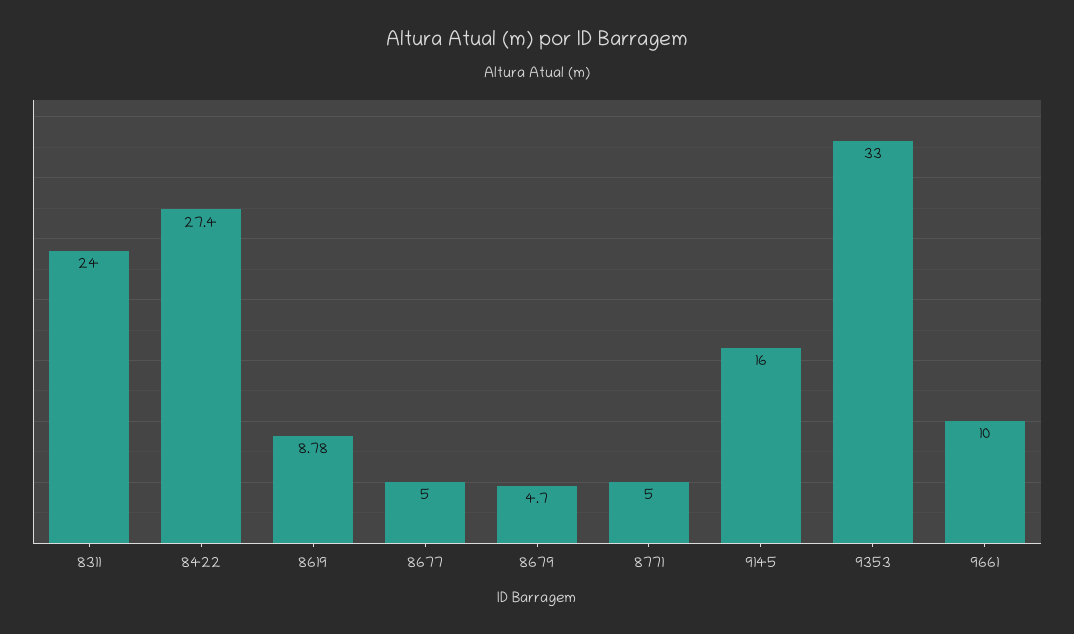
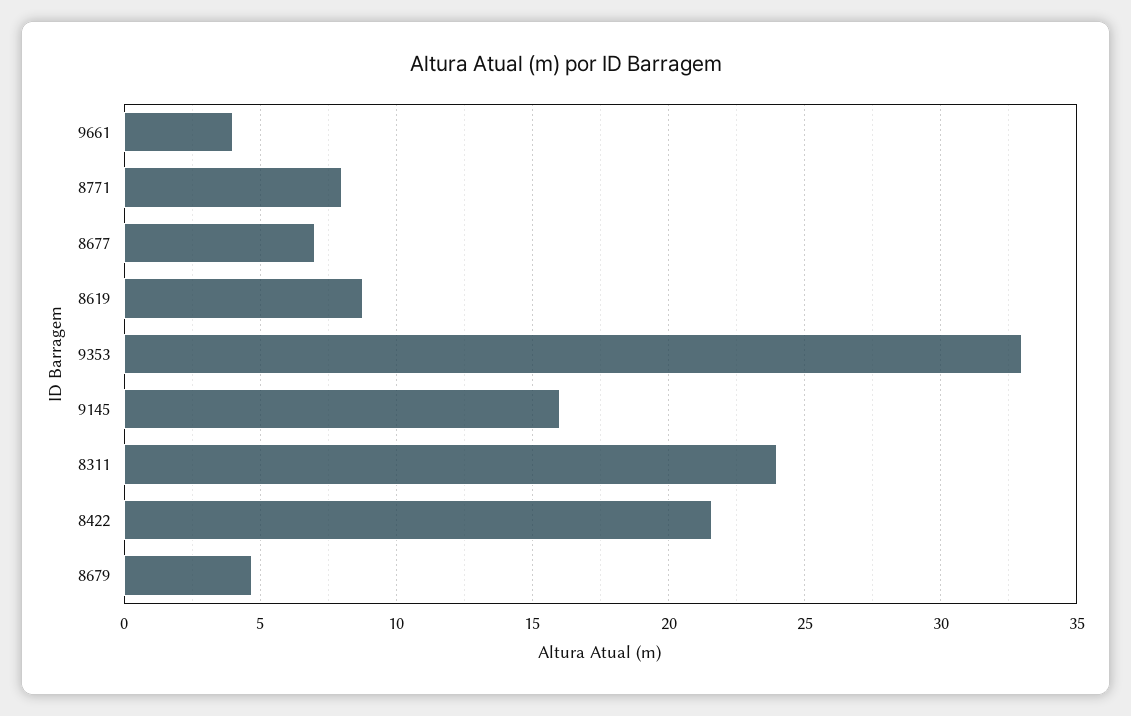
  {
    "8311": 24,
-   "8422": 27.4,
+   "8422": 21.5,
    "8619": 8.78,
-   "8677": 5,
+   "8677": 7,
    "8679": 4.7,
-   "8771": 5,
+   "8771": 8,
    "9145": 16,
    "9353": 33,
-   "9661": 10
+   "9661": 4
  }

